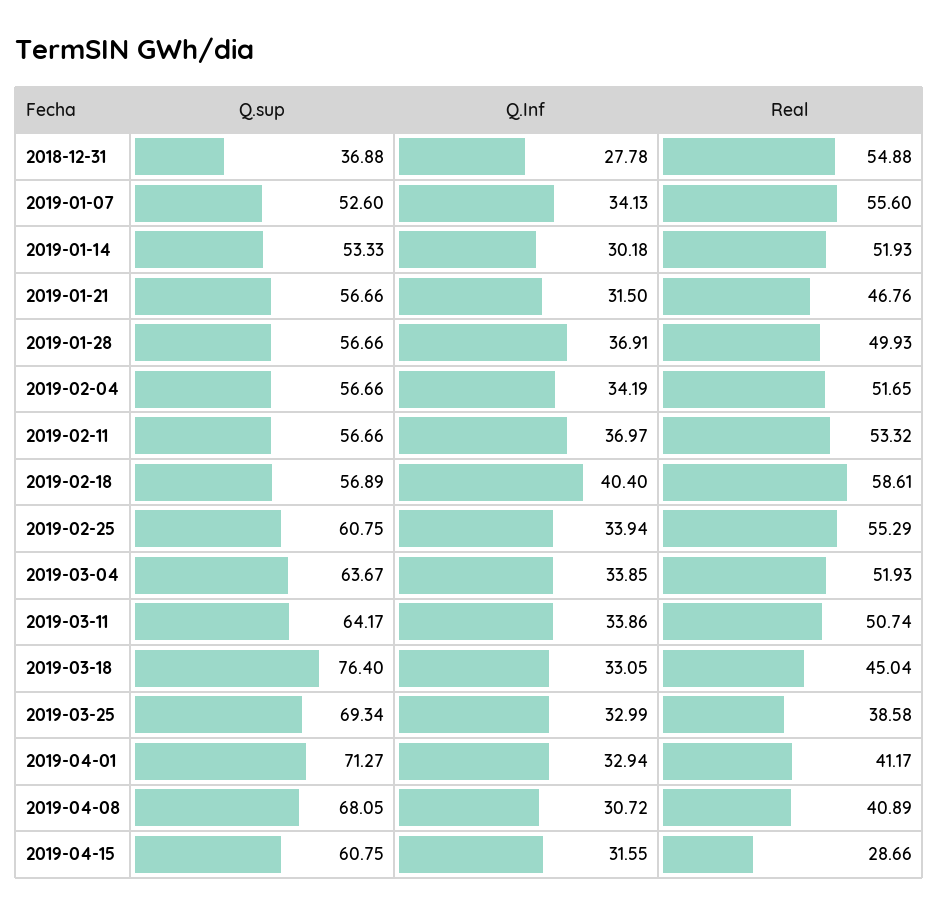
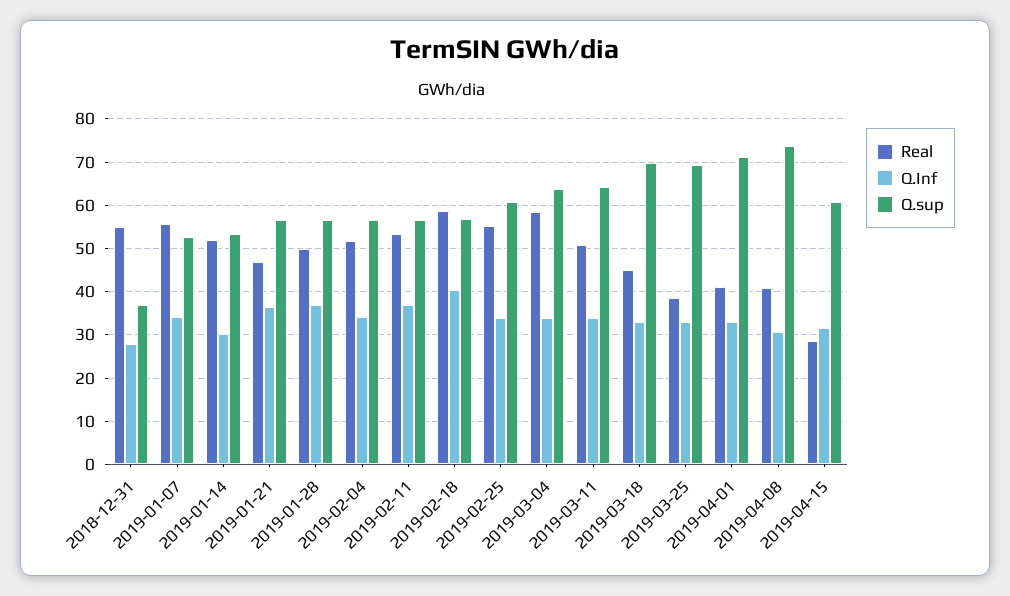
  {
    "Q.sup": {
      "2018-12-31": 36.88,
      "2019-01-07": 52.6,
      "2019-01-14": 53.33,
      "2019-01-21": 56.66,
      "2019-01-28": 56.66,
      "2019-02-04": 56.66,
      "2019-02-11": 56.66,
      "2019-02-18": 56.89,
      "2019-02-25": 60.75,
      "2019-03-04": 63.67,
      "2019-03-11": 64.17,
-     "2019-03-18": 76.4,
+     "2019-03-18": 70,
      "2019-03-25": 69.34,
      "2019-04-01": 71.27,
-     "2019-04-08": 68.05,
+     "2019-04-08": 74,
      "2019-04-15": 60.75
    },
    "Q.Inf": {
      "2018-12-31": 27.78,
      "2019-01-07": 34.13,
      "2019-01-14": 30.18,
-     "2019-01-21": 31.5,
+     "2019-01-21": 36,
      "2019-01-28": 36.91,
      "2019-02-04": 34.19,
      "2019-02-11": 36.97,
      "2019-02-18": 40.4,
      "2019-02-25": 33.94,
      "2019-03-04": 33.85,
      "2019-03-11": 33.86,
      "2019-03-18": 33.05,
      "2019-03-25": 32.99,
      "2019-04-01": 32.94,
      "2019-04-08": 30.72,
      "2019-04-15": 31.55
    },
    "Real": {
      "2018-12-31": 54.88,
      "2019-01-07": 55.6,
      "2019-01-14": 51.93,
      "2019-01-21": 46.76,
      "2019-01-28": 49.93,
      "2019-02-04": 51.65,
      "2019-02-11": 53.32,
      "2019-02-18": 58.61,
      "2019-02-25": 55.29,
-     "2019-03-04": 51.93,
+     "2019-03-04": 58,
      "2019-03-11": 50.74,
      "2019-03-18": 45.04,
      "2019-03-25": 38.58,
      "2019-04-01": 41.17,
      "2019-04-08": 40.89,
      "2019-04-15": 28.66
    }
  }

